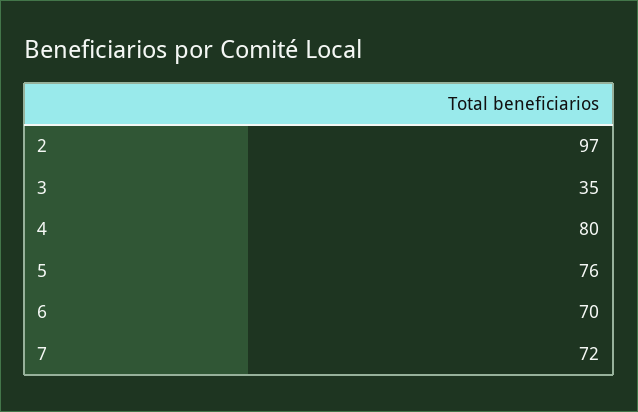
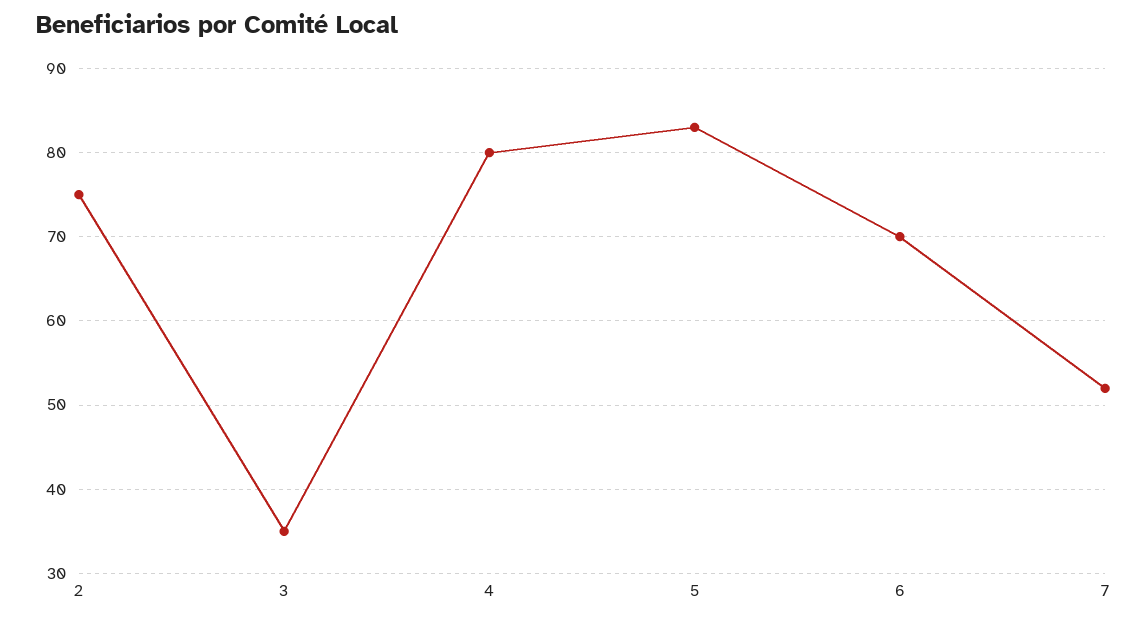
  {
-   "2": 97,
+   "2": 75,
    "3": 35,
    "4": 80,
-   "5": 76,
+   "5": 83,
    "6": 70,
-   "7": 72
+   "7": 52
  }

